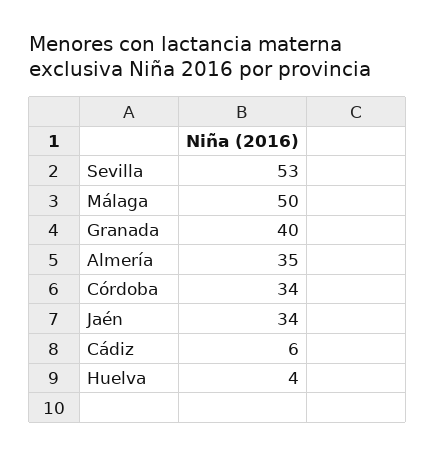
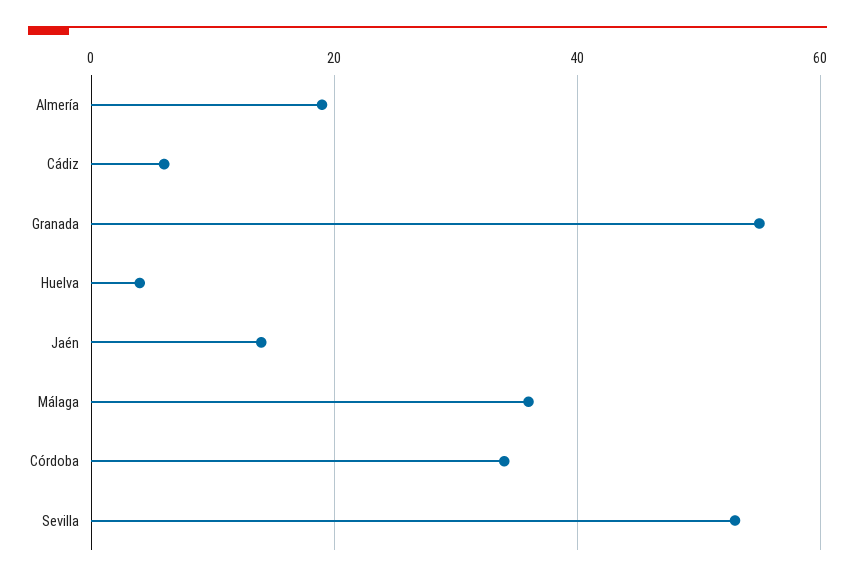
  {
    "Sevilla": 53,
-   "Málaga": 50,
+   "Málaga": 35,
-   "Granada": 40,
+   "Granada": 55,
-   "Almería": 35,
+   "Almería": 20,
    "Córdoba": 34,
-   "Jaén": 34,
+   "Jaén": 15,
    "Cádiz": 6,
    "Huelva": 4
  }

